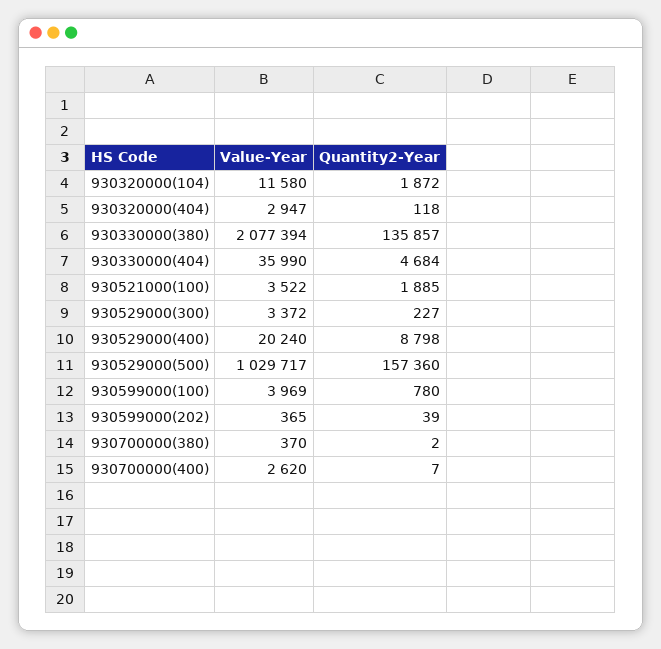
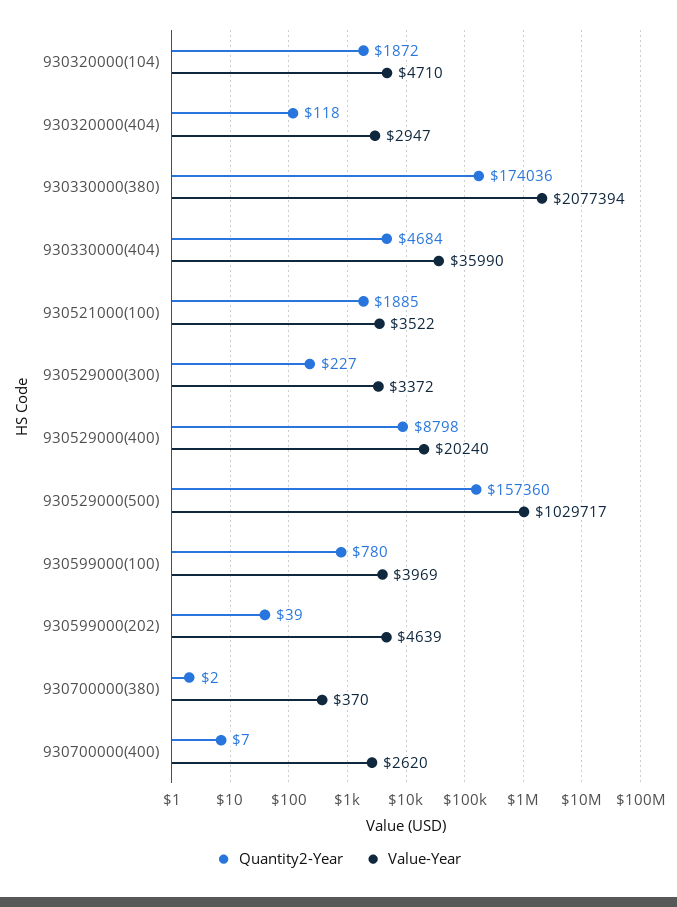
  {
    "Value-Year": {
-     "930320000(104)": 11580,
+     "930320000(104)": 4710,
      "930320000(404)": 2947,
      "930330000(380)": 2077394,
      "930330000(404)": 35990,
      "930521000(100)": 3522,
      "930529000(300)": 3372,
      "930529000(400)": 20240,
      "930529000(500)": 1029717,
      "930599000(100)": 3969,
-     "930599000(202)": 365,
+     "930599000(202)": 4639,
      "930700000(380)": 370,
      "930700000(400)": 2620
    },
    "Quantity2-Year": {
      "930320000(104)": 1872,
      "930320000(404)": 118,
-     "930330000(380)": 135857,
+     "930330000(380)": 174036,
      "930330000(404)": 4684,
      "930521000(100)": 1885,
      "930529000(300)": 227,
      "930529000(400)": 8798,
      "930529000(500)": 157360,
      "930599000(100)": 780,
      "930599000(202)": 39,
      "930700000(380)": 2,
      "930700000(400)": 7
    }
  }

